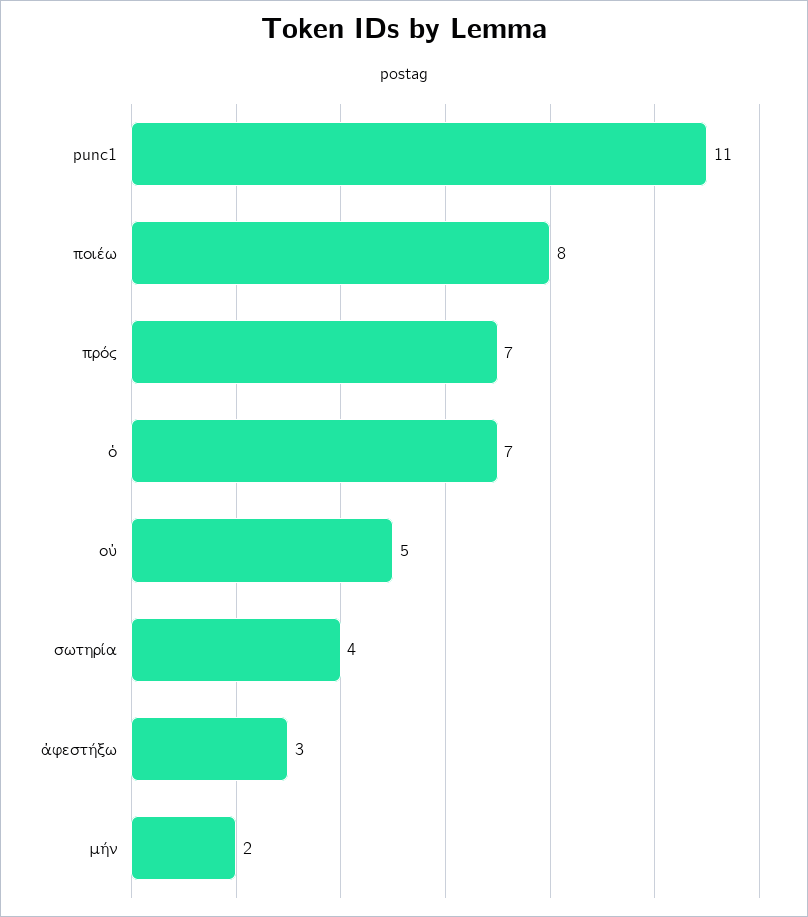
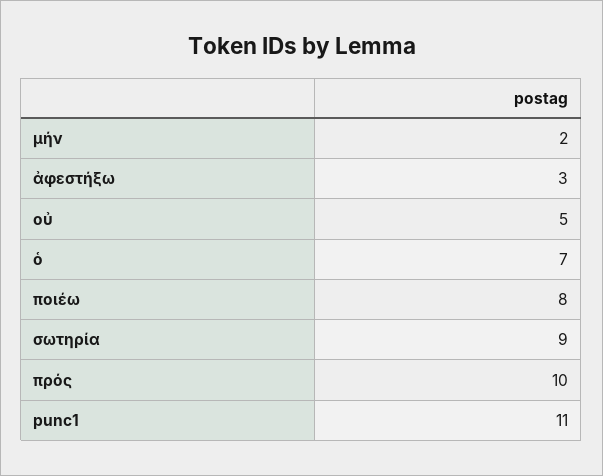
  {
    "punc1": 11,
    "ποιέω": 8,
-   "πρός": 7,
+   "πρός": 10,
    "ὁ": 7,
    "οὐ": 5,
-   "σωτηρία": 4,
+   "σωτηρία": 9,
    "ἀφεστήξω": 3,
    "μήν": 2
  }

